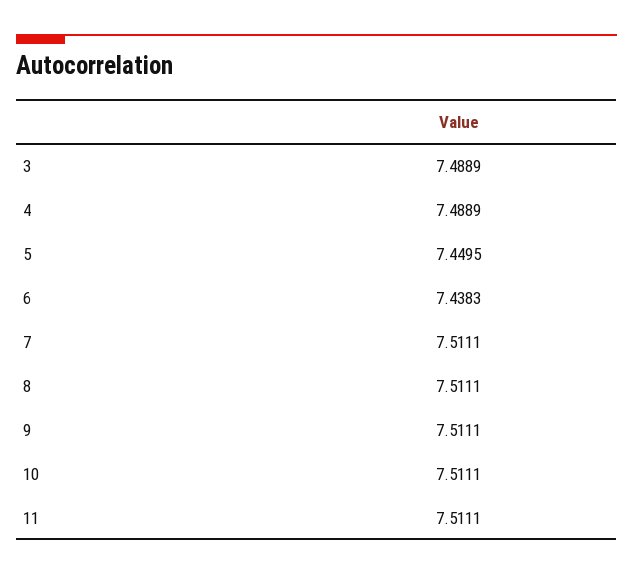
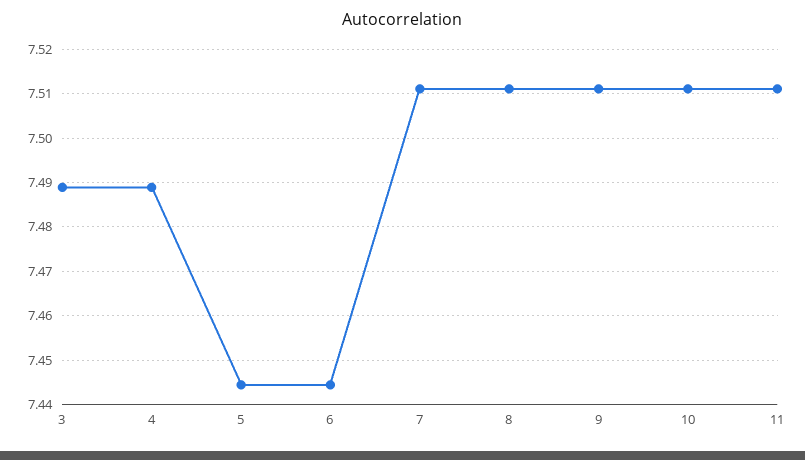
  {
    "3": 7.4889,
    "4": 7.4889,
-   "5": 7.4495,
+   "5": 7.444,
-   "6": 7.4383,
+   "6": 7.444,
    "7": 7.5111,
    "8": 7.5111,
    "9": 7.5111,
    "10": 7.5111,
    "11": 7.5111
  }

